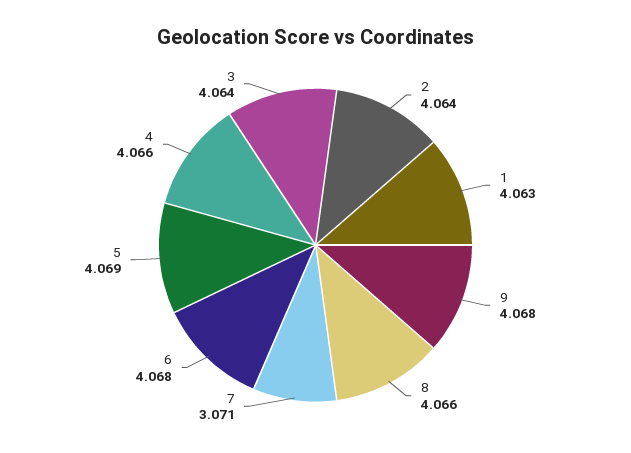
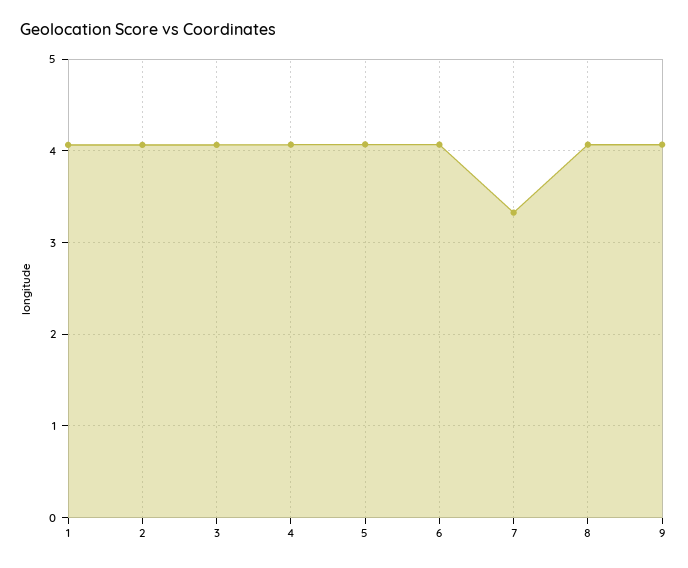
  {
    "2": 4.064,
    "1": 4.063,
    "9": 4.068,
    "8": 4.066,
-   "7": 3.071,
+   "7": 3.3,
    "6": 4.068,
    "5": 4.069,
    "4": 4.066,
    "3": 4.064
  }

